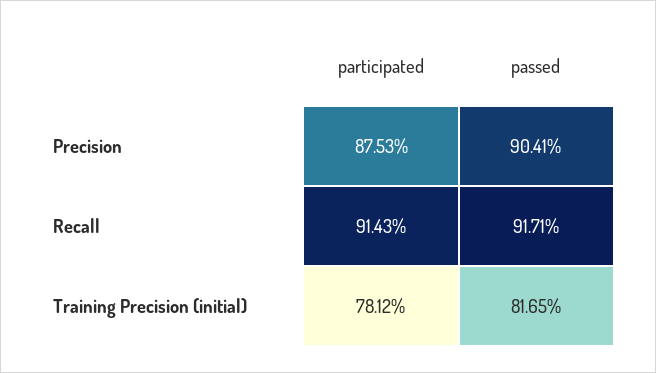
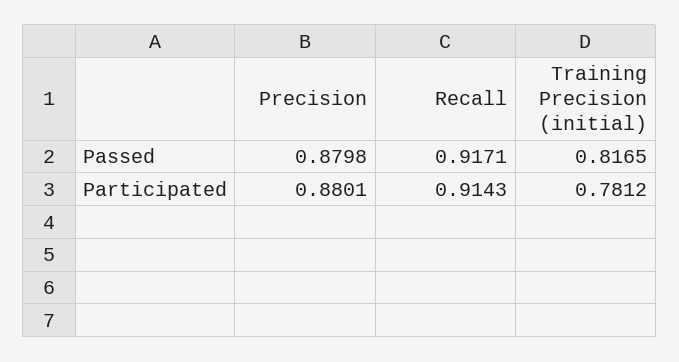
  {
    "participated": {
-     "Precision": 0.8753,
+     "Precision": 0.8801,
      "Recall": 0.9143,
      "Training Precision (initial)": 0.7812
    },
    "passed": {
-     "Precision": 0.9041,
+     "Precision": 0.8798,
      "Recall": 0.9171,
      "Training Precision (initial)": 0.8165
    }
  }

